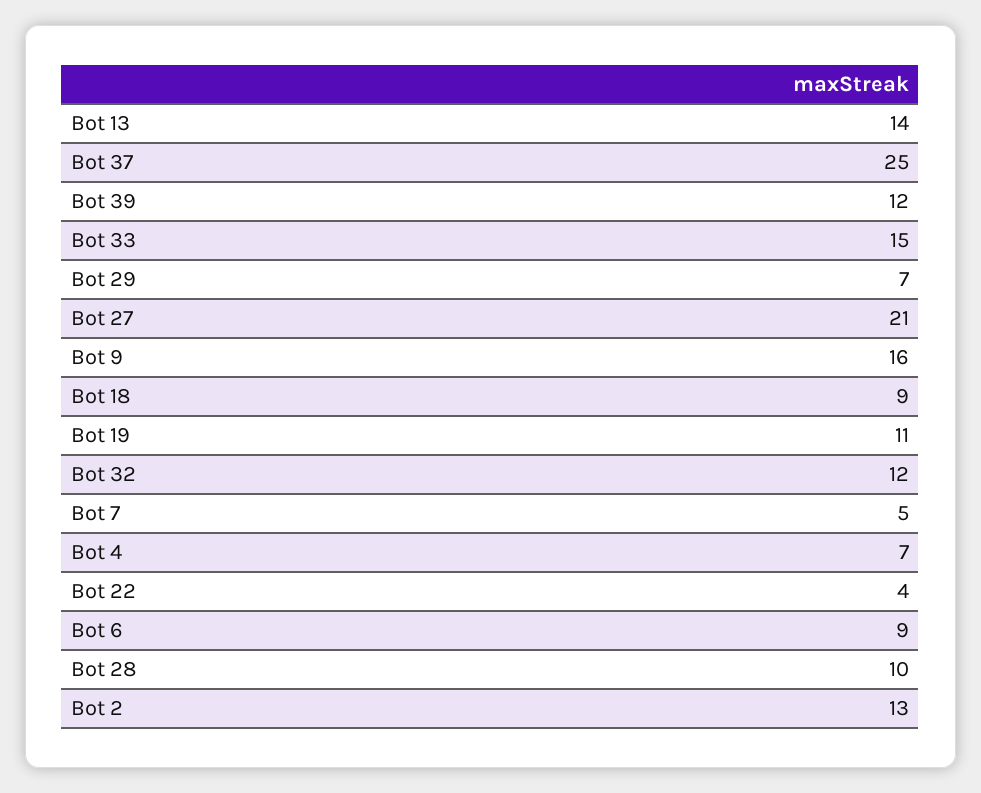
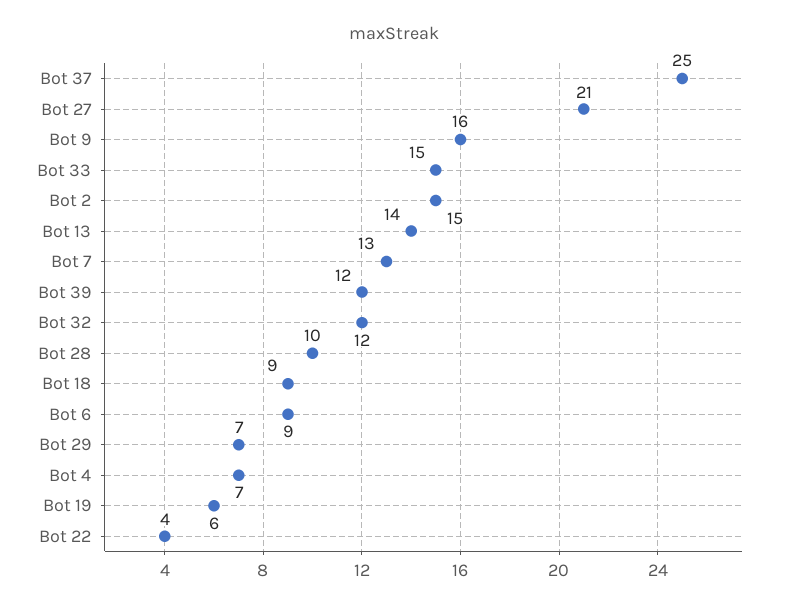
  {
    "Bot 13": 14,
    "Bot 37": 25,
    "Bot 39": 12,
    "Bot 33": 15,
    "Bot 29": 7,
    "Bot 27": 21,
    "Bot 9": 16,
    "Bot 18": 9,
-   "Bot 19": 11,
+   "Bot 19": 6,
    "Bot 32": 12,
-   "Bot 7": 5,
+   "Bot 7": 13,
    "Bot 4": 7,
    "Bot 22": 4,
    "Bot 6": 9,
    "Bot 28": 10,
-   "Bot 2": 13
+   "Bot 2": 15
  }

